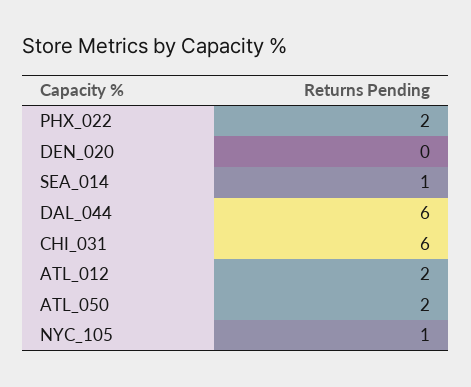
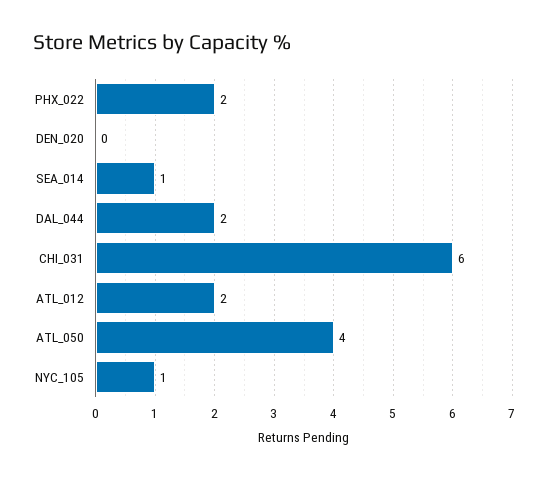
  {
    "PHX_022": 2,
    "DEN_020": 0,
    "SEA_014": 1,
-   "DAL_044": 6,
+   "DAL_044": 2,
    "CHI_031": 6,
    "ATL_012": 2,
-   "ATL_050": 2,
+   "ATL_050": 4,
    "NYC_105": 1
  }

